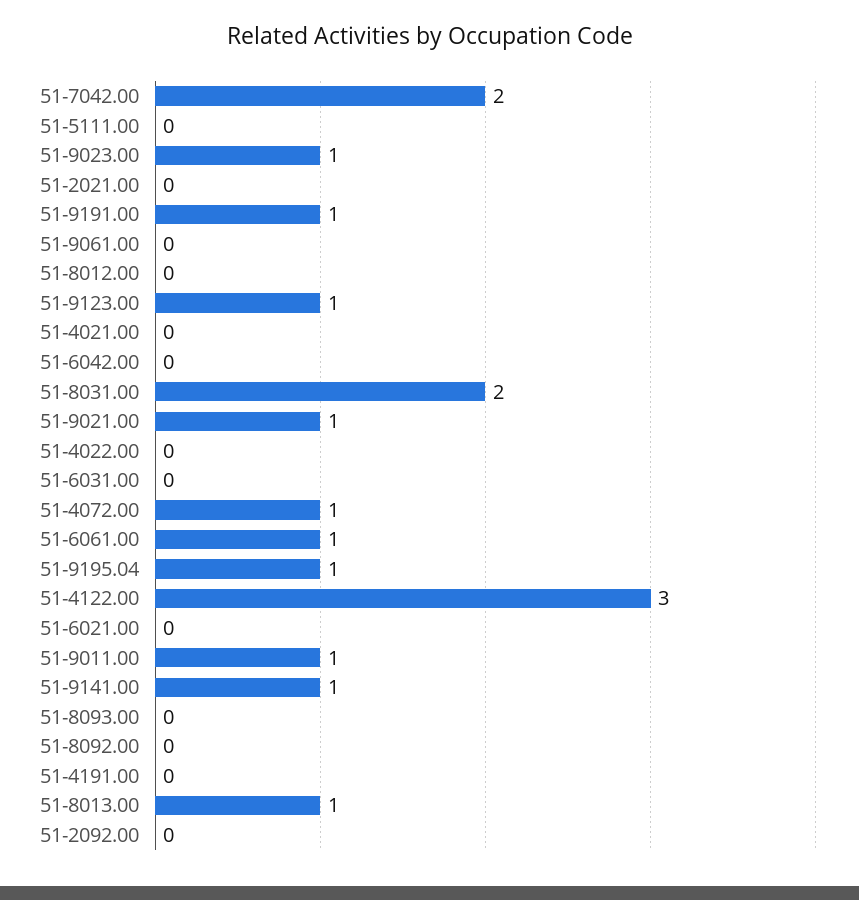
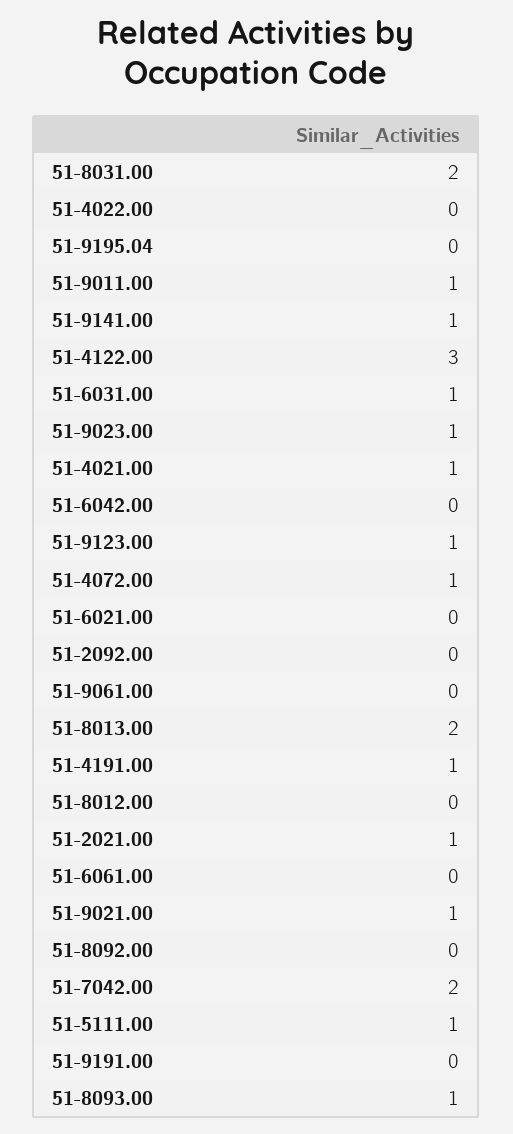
  {
    "51-7042.00": 2,
-   "51-5111.00": 0,
+   "51-5111.00": 1,
    "51-9023.00": 1,
-   "51-2021.00": 0,
+   "51-2021.00": 1,
-   "51-9191.00": 1,
+   "51-9191.00": 0,
    "51-9061.00": 0,
    "51-8012.00": 0,
    "51-9123.00": 1,
-   "51-4021.00": 0,
+   "51-4021.00": 1,
    "51-6042.00": 0,
    "51-8031.00": 2,
    "51-9021.00": 1,
    "51-4022.00": 0,
-   "51-6031.00": 0,
+   "51-6031.00": 1,
    "51-4072.00": 1,
-   "51-6061.00": 1,
+   "51-6061.00": 0,
-   "51-9195.04": 1,
+   "51-9195.04": 0,
    "51-4122.00": 3,
    "51-6021.00": 0,
    "51-9011.00": 1,
    "51-9141.00": 1,
-   "51-8093.00": 0,
+   "51-8093.00": 1,
    "51-8092.00": 0,
-   "51-4191.00": 0,
+   "51-4191.00": 1,
-   "51-8013.00": 1,
+   "51-8013.00": 2,
    "51-2092.00": 0
  }

